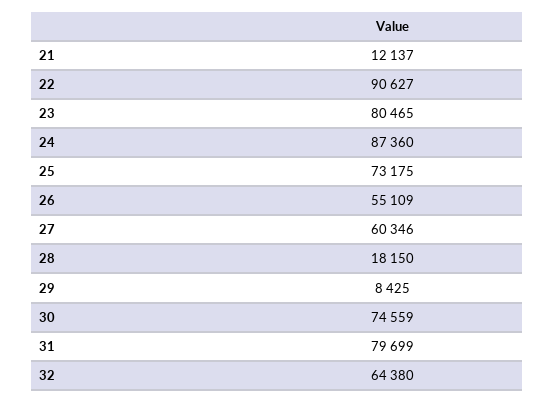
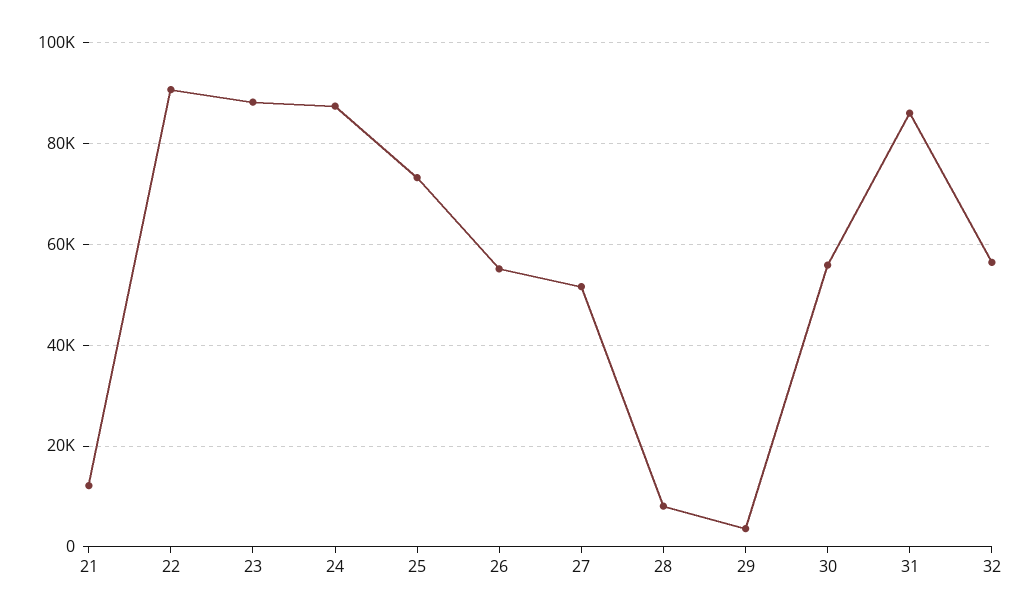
  {
    "21": 12137,
    "22": 90627,
-   "23": 80465,
+   "23": 88000,
    "24": 87360,
    "25": 73175,
    "26": 55109,
-   "27": 60346,
+   "27": 52000,
-   "28": 18150,
+   "28": 8000,
-   "29": 8425,
+   "29": 4000,
-   "30": 74559,
+   "30": 56000,
-   "31": 79699,
+   "31": 86000,
-   "32": 64380
+   "32": 56000
  }

